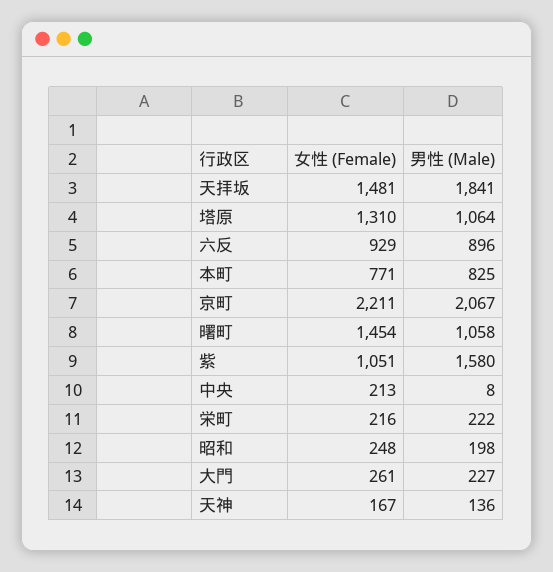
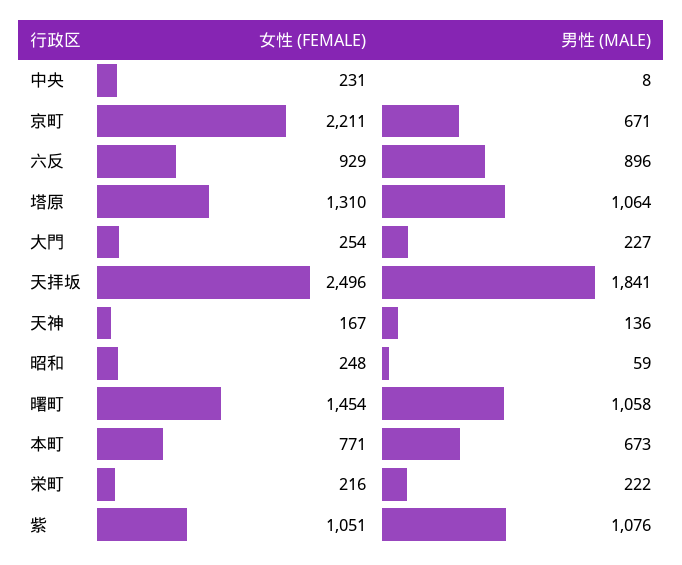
  {
    "女性 (Female)": {
-     "天拝坂": 1481,
+     "天拝坂": 2496,
      "塔原": 1310,
      "六反": 929,
      "本町": 771,
      "京町": 2211,
      "曙町": 1454,
      "紫": 1051,
-     "中央": 213,
+     "中央": 231,
      "栄町": 216,
      "昭和": 248,
-     "大門": 261,
+     "大門": 254,
      "天神": 167
    },
    "男性 (Male)": {
      "天拝坂": 1841,
      "塔原": 1064,
      "六反": 896,
-     "本町": 825,
+     "本町": 673,
-     "京町": 2067,
+     "京町": 671,
      "曙町": 1058,
-     "紫": 1580,
+     "紫": 1076,
      "中央": 8,
      "栄町": 222,
-     "昭和": 198,
+     "昭和": 59,
      "大門": 227,
      "天神": 136
    }
  }

